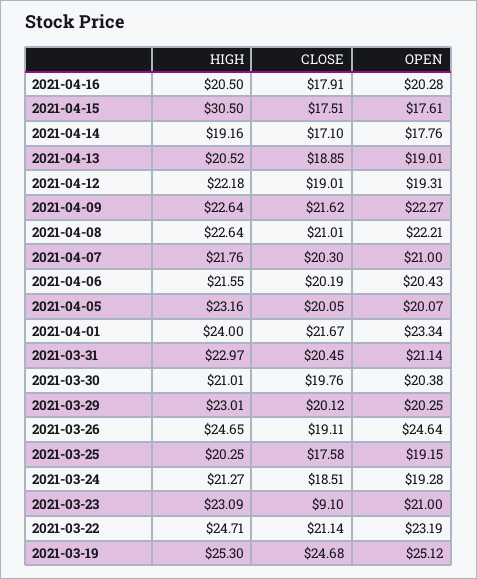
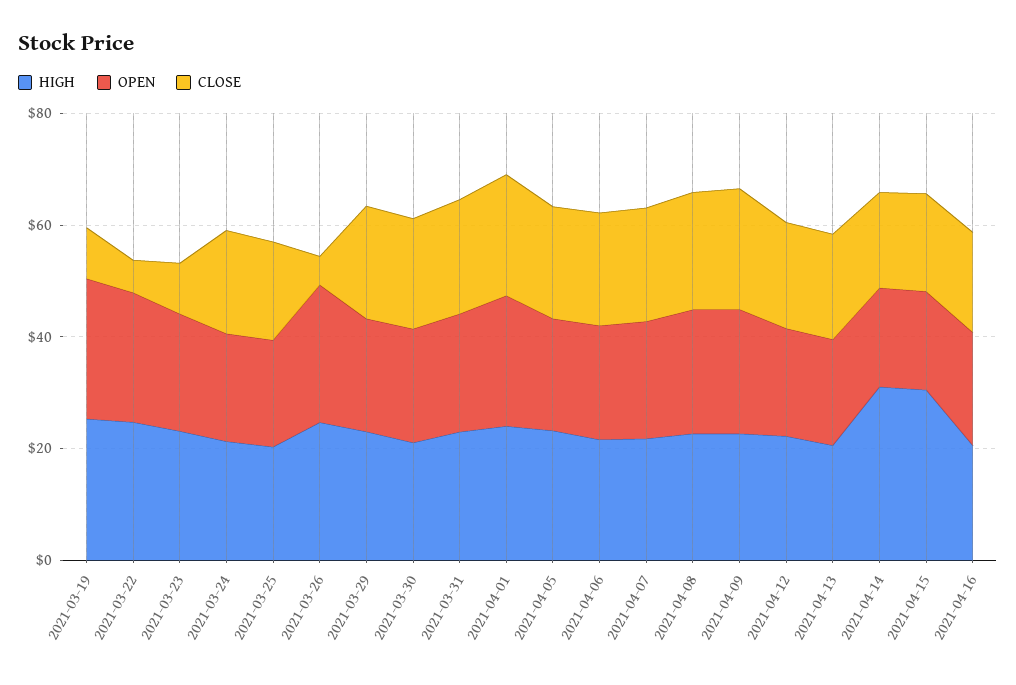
  {
    "HIGH": {
      "2021-04-16": 20.5,
      "2021-04-15": 30.5,
-     "2021-04-14": 19.16,
+     "2021-04-14": 30,
      "2021-04-13": 20.52,
      "2021-04-12": 22.18,
      "2021-04-09": 22.64,
      "2021-04-08": 22.64,
      "2021-04-07": 21.76,
      "2021-04-06": 21.55,
      "2021-04-05": 23.16,
      "2021-04-01": 24,
      "2021-03-31": 22.97,
      "2021-03-30": 21.01,
      "2021-03-29": 23.01,
      "2021-03-26": 24.65,
      "2021-03-25": 20.25,
      "2021-03-24": 21.27,
      "2021-03-23": 23.09,
      "2021-03-22": 24.71,
      "2021-03-19": 25.3
    },
    "CLOSE": {
      "2021-04-16": 17.91,
      "2021-04-15": 17.51,
      "2021-04-14": 17.1,
      "2021-04-13": 18.85,
      "2021-04-12": 19.01,
      "2021-04-09": 21.62,
      "2021-04-08": 21.01,
      "2021-04-07": 20.3,
      "2021-04-06": 20.19,
      "2021-04-05": 20.05,
      "2021-04-01": 21.67,
      "2021-03-31": 20.45,
      "2021-03-30": 19.76,
      "2021-03-29": 20.12,
-     "2021-03-26": 19.11,
+     "2021-03-26": 5,
      "2021-03-25": 17.58,
      "2021-03-24": 18.51,
      "2021-03-23": 9.1,
-     "2021-03-22": 21.14,
+     "2021-03-22": 5,
-     "2021-03-19": 24.68
+     "2021-03-19": 10
    },
    "OPEN": {
      "2021-04-16": 20.28,
      "2021-04-15": 17.61,
      "2021-04-14": 17.76,
      "2021-04-13": 19.01,
      "2021-04-12": 19.31,
      "2021-04-09": 22.27,
      "2021-04-08": 22.21,
      "2021-04-07": 21,
      "2021-04-06": 20.43,
      "2021-04-05": 20.07,
      "2021-04-01": 23.34,
      "2021-03-31": 21.14,
      "2021-03-30": 20.38,
      "2021-03-29": 20.25,
      "2021-03-26": 24.64,
      "2021-03-25": 19.15,
      "2021-03-24": 19.28,
      "2021-03-23": 21,
      "2021-03-22": 23.19,
      "2021-03-19": 25.12
    }
  }

